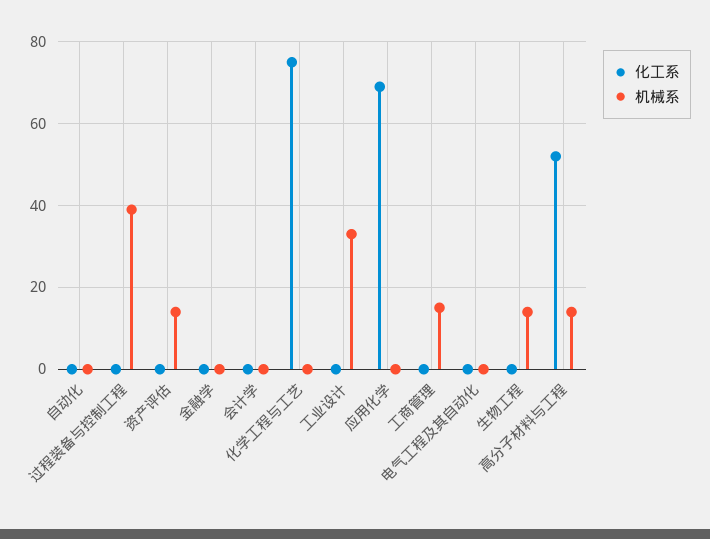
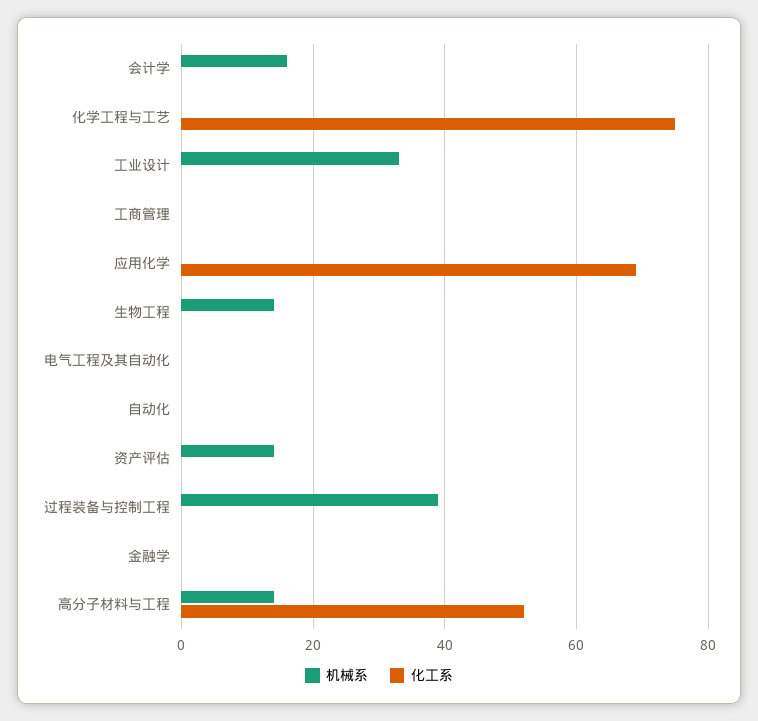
  {
    "化工系": {
      "自动化": 0,
      "过程装备与控制工程": 0,
      "资产评估": 0,
      "金融学": 0,
      "会计学": 0,
      "化学工程与工艺": 75,
      "工业设计": 0,
      "应用化学": 70,
      "工商管理": 0,
      "电气工程及其自动化": 0,
      "生物工程": 0,
      "高分子材料与工程": 50
    },
    "机械系": {
      "自动化": 0,
      "过程装备与控制工程": 40,
      "资产评估": 15,
      "金融学": 0,
-     "会计学": 0,
+     "会计学": 15,
      "化学工程与工艺": 0,
      "工业设计": 35,
      "应用化学": 0,
-     "工商管理": 15,
+     "工商管理": 0,
      "电气工程及其自动化": 0,
      "生物工程": 15,
      "高分子材料与工程": 15
    }
  }

